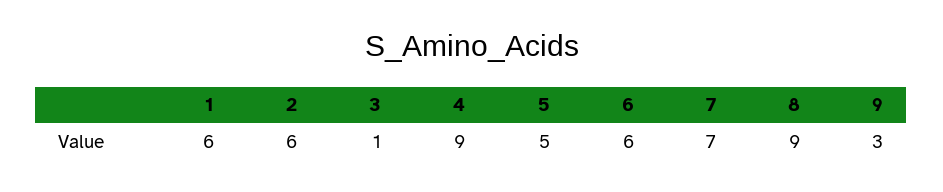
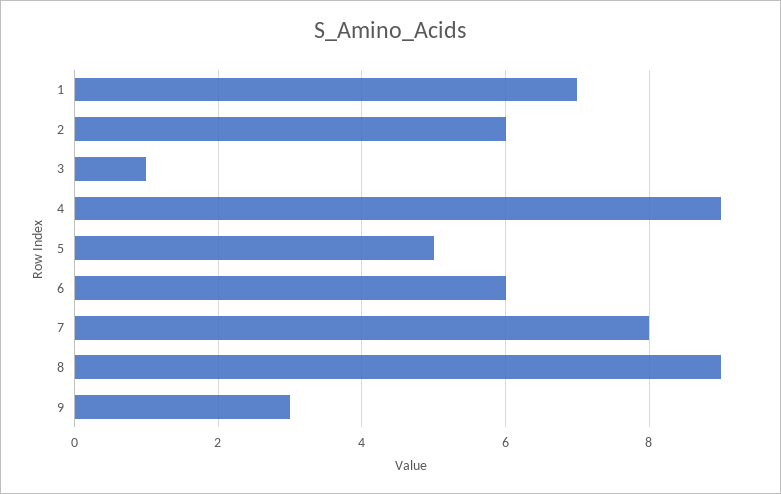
  {
-   "1": 6,
+   "1": 7,
    "2": 6,
    "3": 1,
    "4": 9,
    "5": 5,
    "6": 6,
-   "7": 7,
+   "7": 8,
    "8": 9,
    "9": 3
  }

